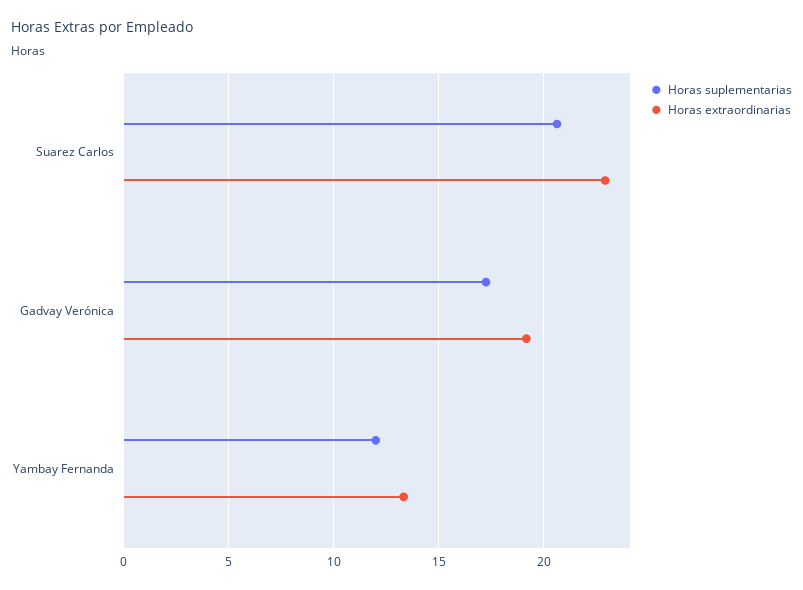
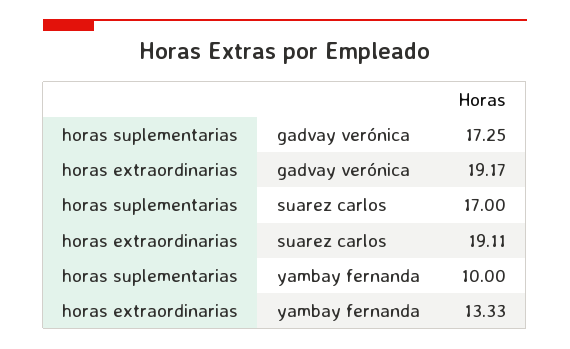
  {
    "Horas suplementarias": {
-     "Suarez Carlos": 20.5,
+     "Suarez Carlos": 17,
      "Gadvay Verónica": 17.25,
-     "Yambay Fernanda": 12
+     "Yambay Fernanda": 10
    },
    "Horas extraordinarias": {
-     "Suarez Carlos": 23,
+     "Suarez Carlos": 19.11,
      "Gadvay Verónica": 19.17,
      "Yambay Fernanda": 13.33
    }
  }

